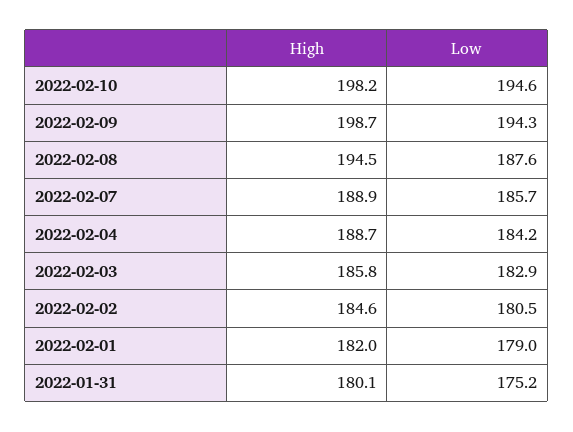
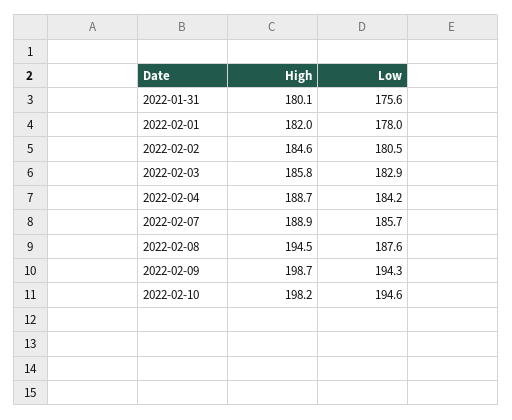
  {
    "High": {
      "2022-02-10": 198.2,
      "2022-02-09": 198.7,
      "2022-02-08": 194.5,
      "2022-02-07": 188.9,
      "2022-02-04": 188.7,
      "2022-02-03": 185.8,
      "2022-02-02": 184.6,
      "2022-02-01": 182,
      "2022-01-31": 180.1
    },
    "Low": {
      "2022-02-10": 194.6,
      "2022-02-09": 194.3,
      "2022-02-08": 187.6,
      "2022-02-07": 185.7,
      "2022-02-04": 184.2,
      "2022-02-03": 182.9,
      "2022-02-02": 180.5,
-     "2022-02-01": 179,
+     "2022-02-01": 178,
-     "2022-01-31": 175.2
+     "2022-01-31": 175.6
    }
  }

